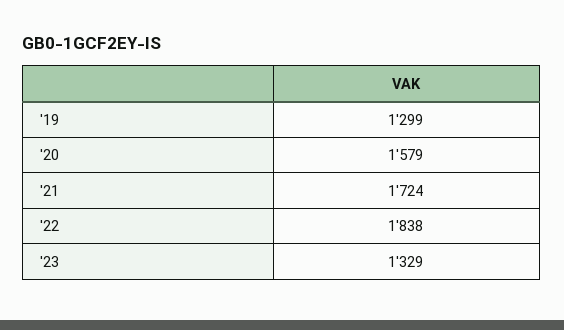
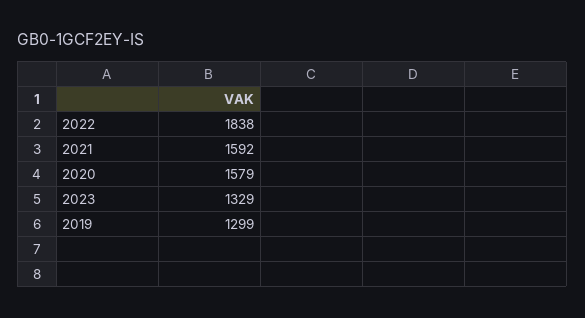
  {
    "'19": 1299,
    "'20": 1579,
-   "'21": 1724,
+   "'21": 1592,
    "'22": 1838,
    "'23": 1329
  }

